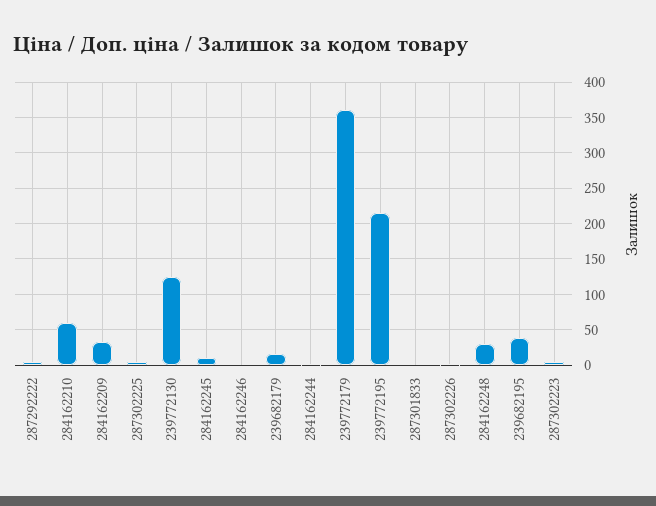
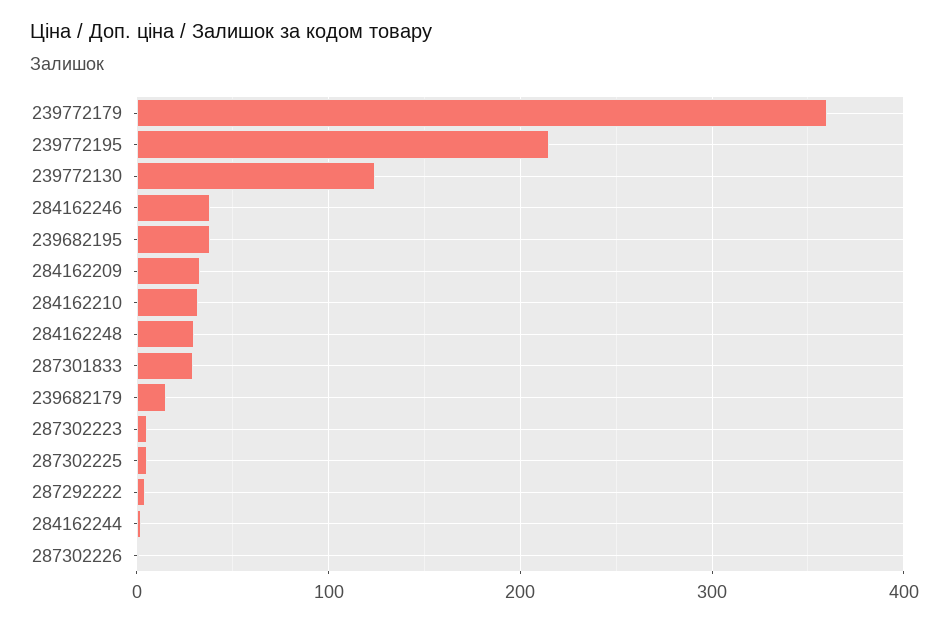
  {
    "287292222": 0,
-   "284162210": 60,
+   "284162210": 30,
    "284162209": 30,
    "287302225": 10,
    "239772130": 120,
-   "284162245": 10,
-   "284162246": 0,
+   "284162246": 40,
    "239682179": 20,
    "284162244": 0,
    "239772179": 360,
    "239772195": 220,
-   "287301833": 0,
+   "287301833": 30,
    "287302226": 0,
    "284162248": 30,
    "239682195": 40,
    "287302223": 10
  }

